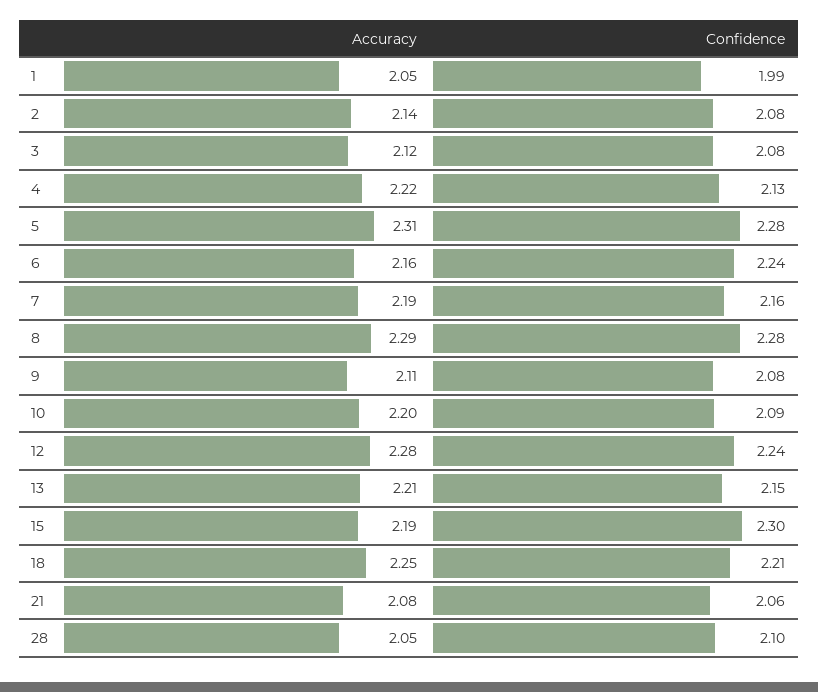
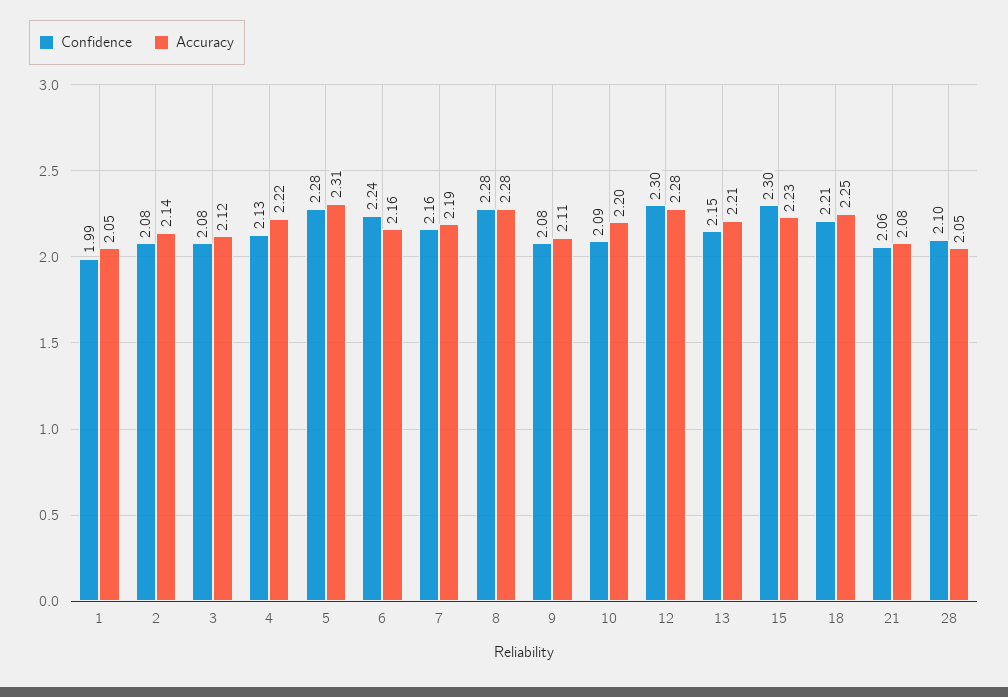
  {
    "Accuracy": {
      "1": 2.05,
      "2": 2.14,
      "3": 2.12,
      "4": 2.22,
      "5": 2.31,
      "6": 2.16,
      "7": 2.19,
-     "8": 2.29,
+     "8": 2.28,
      "9": 2.11,
      "10": 2.2,
      "12": 2.28,
      "13": 2.21,
-     "15": 2.19,
+     "15": 2.23,
      "18": 2.25,
      "21": 2.08,
      "28": 2.05
    },
    "Confidence": {
      "1": 1.99,
      "2": 2.08,
      "3": 2.08,
      "4": 2.13,
      "5": 2.28,
      "6": 2.24,
      "7": 2.16,
      "8": 2.28,
      "9": 2.08,
      "10": 2.09,
-     "12": 2.24,
+     "12": 2.3,
      "13": 2.15,
      "15": 2.3,
      "18": 2.21,
      "21": 2.06,
      "28": 2.1
    }
  }

